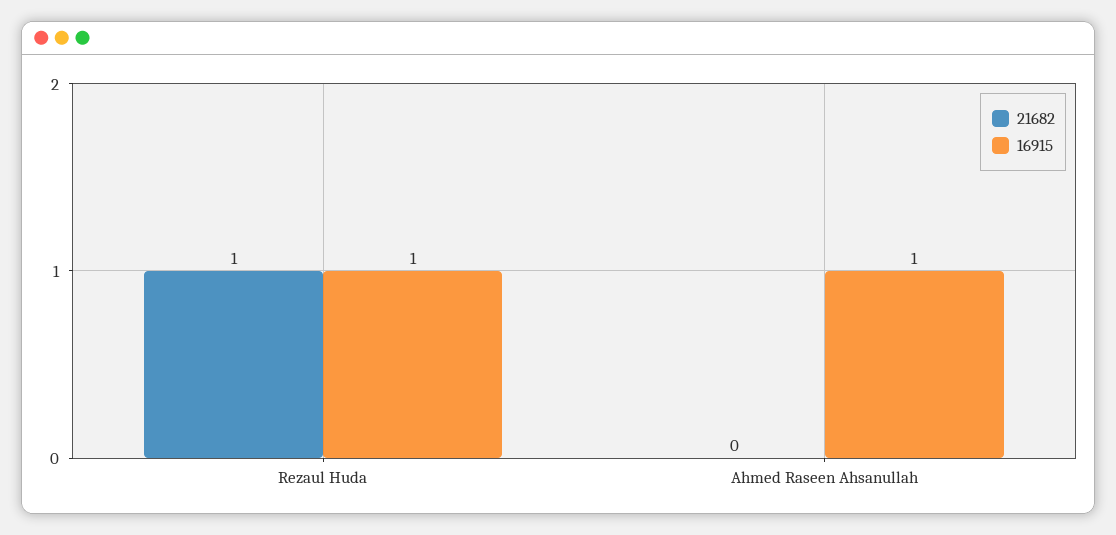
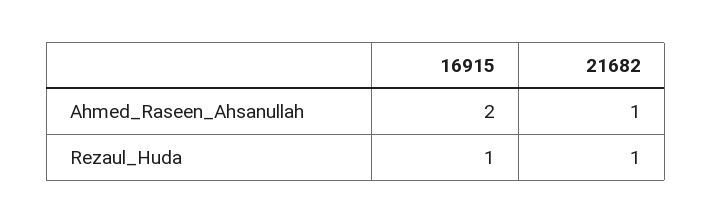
  {
    "21682": {
      "Rezaul Huda": 1,
-     "Ahmed Raseen Ahsanullah": 0
+     "Ahmed Raseen Ahsanullah": 1
    },
    "16915": {
      "Rezaul Huda": 1,
-     "Ahmed Raseen Ahsanullah": 1
+     "Ahmed Raseen Ahsanullah": 2
    }
  }

